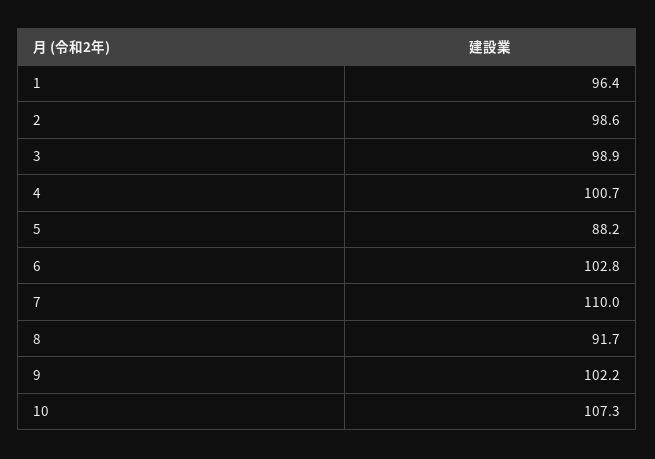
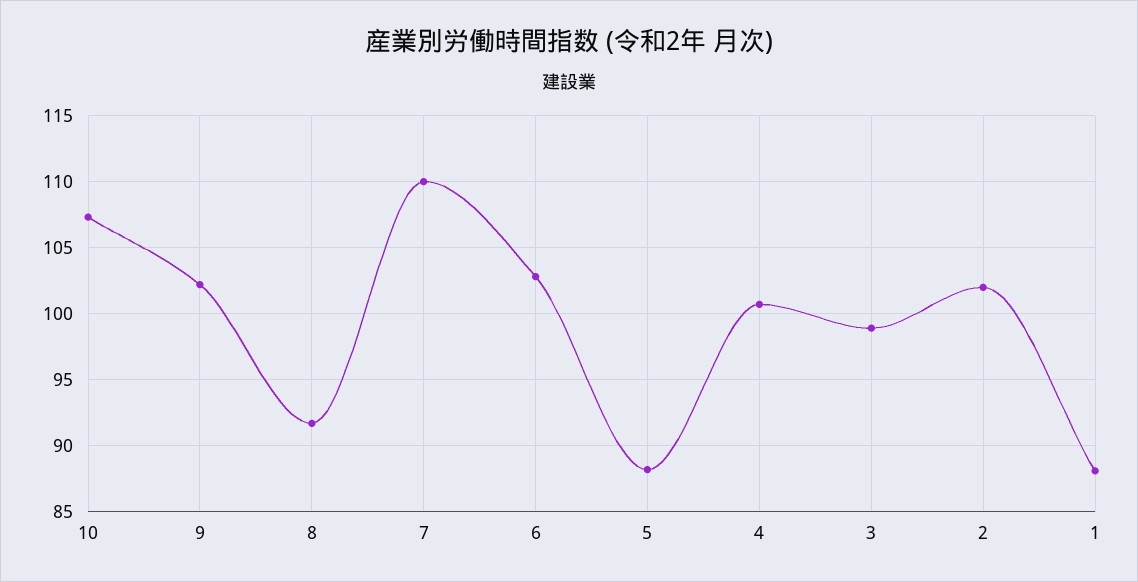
  {
-   "1": 96.4,
+   "1": 88,
-   "2": 98.6,
+   "2": 102,
    "3": 98.9,
    "4": 100.7,
    "5": 88.2,
    "6": 102.8,
    "7": 110,
    "8": 91.7,
    "9": 102.2,
    "10": 107.3
  }

